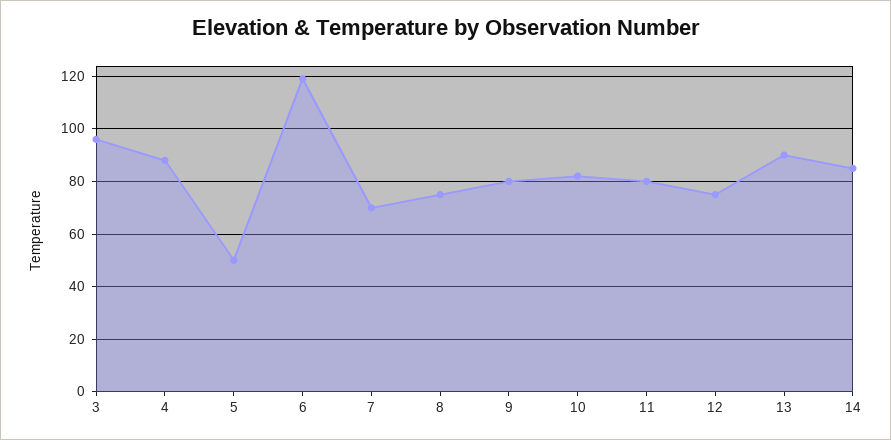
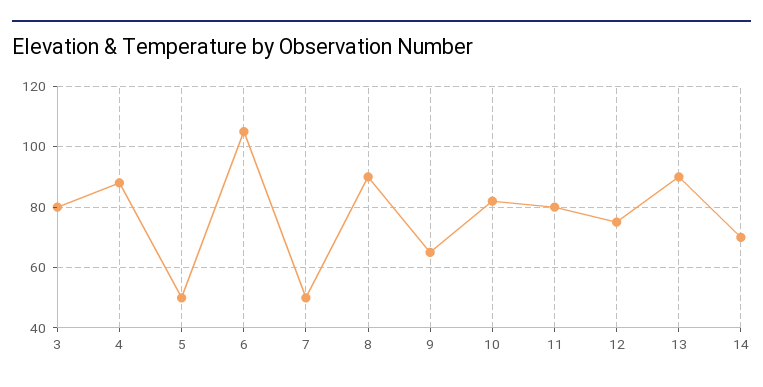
  {
-   "3": 95,
+   "3": 80,
    "4": 90,
    "5": 50,
-   "6": 120,
+   "6": 105,
-   "7": 70,
+   "7": 50,
-   "8": 75,
+   "8": 90,
-   "9": 80,
+   "9": 65,
    "10": 80,
    "11": 80,
    "12": 75,
    "13": 90,
-   "14": 85
+   "14": 70
  }

